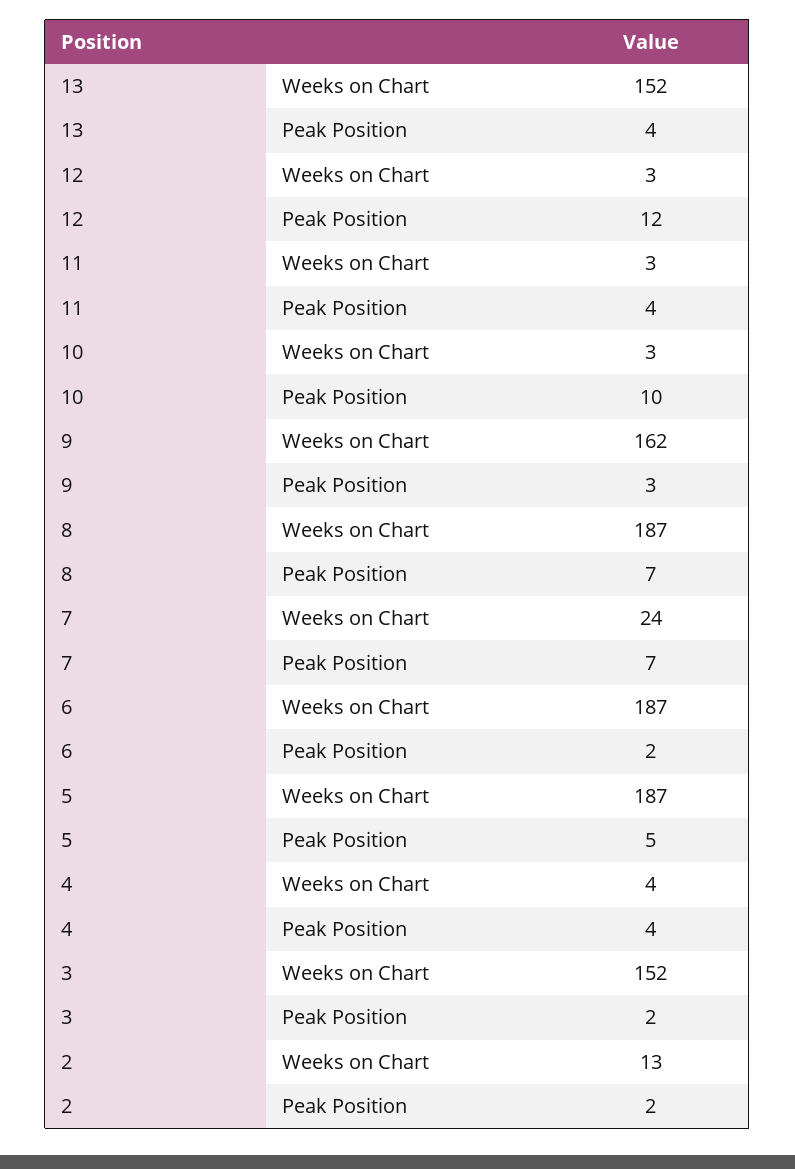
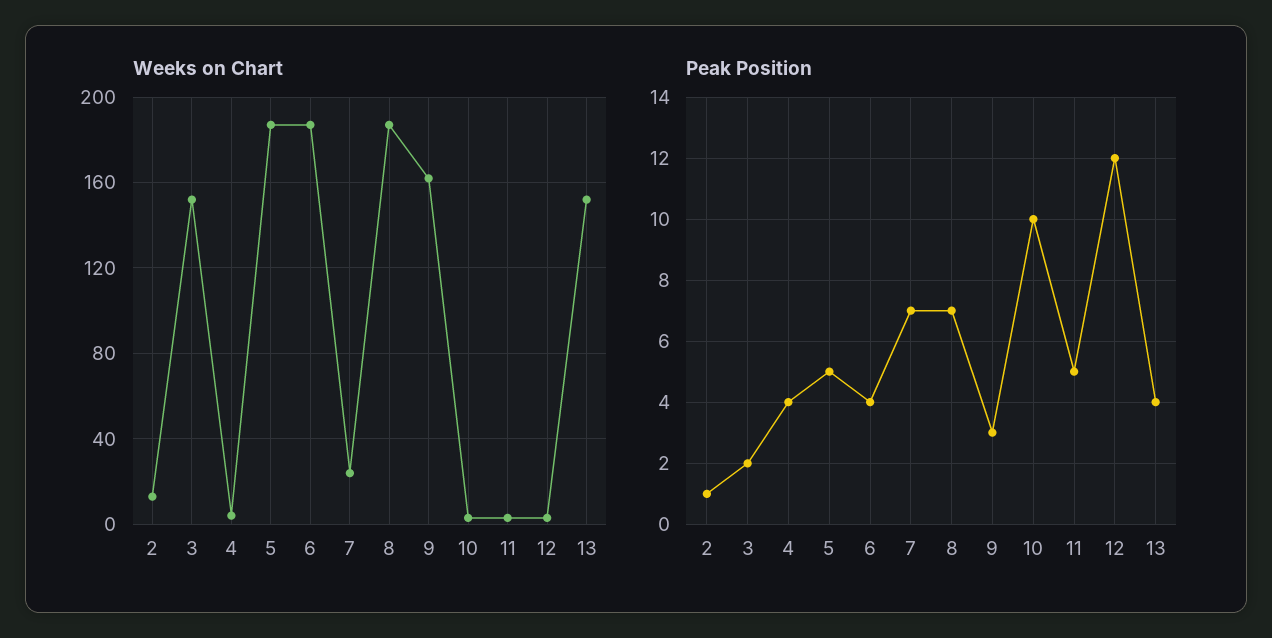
  {
    "Weeks on Chart": {
      "13": 152,
      "12": 3,
      "11": 3,
      "10": 3,
      "9": 162,
      "8": 187,
      "7": 24,
      "6": 187,
      "5": 187,
      "4": 4,
      "3": 152,
      "2": 13
    },
    "Peak Position": {
      "13": 4,
      "12": 12,
-     "11": 4,
+     "11": 5,
      "10": 10,
      "9": 3,
      "8": 7,
      "7": 7,
-     "6": 2,
+     "6": 4,
      "5": 5,
      "4": 4,
      "3": 2,
-     "2": 2
+     "2": 1
    }
  }

